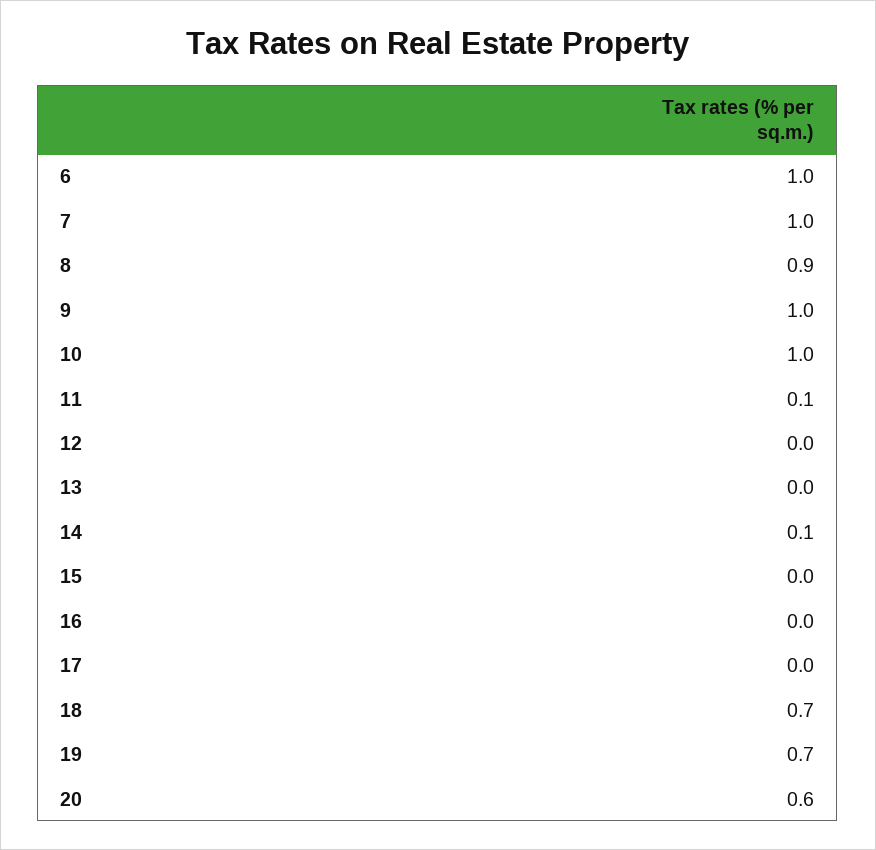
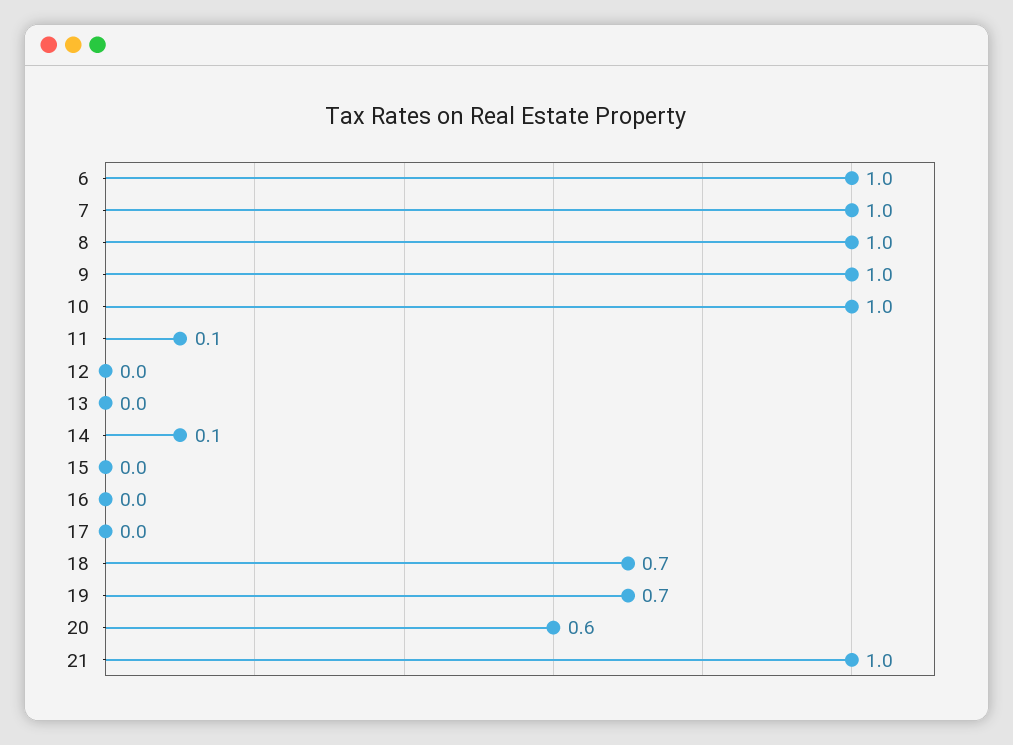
  {
    "6": 1,
    "7": 1,
-   "8": 0.9,
+   "8": 1,
    "9": 1,
    "10": 1,
    "11": 0.1,
    "12": 0,
    "13": 0,
    "14": 0.1,
    "15": 0,
    "16": 0,
    "17": 0,
    "18": 0.7,
    "19": 0.7,
-   "20": 0.6
+   "20": 0.6,
+   "21": 1
  }

